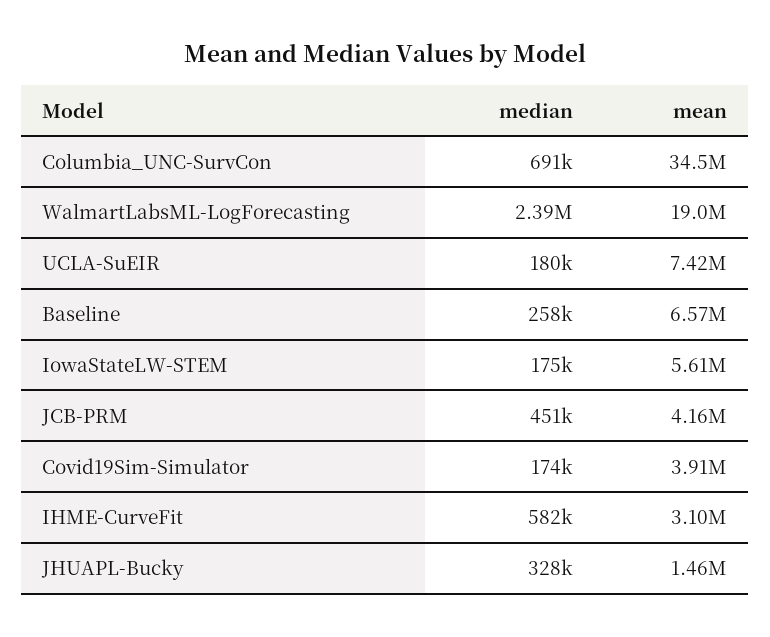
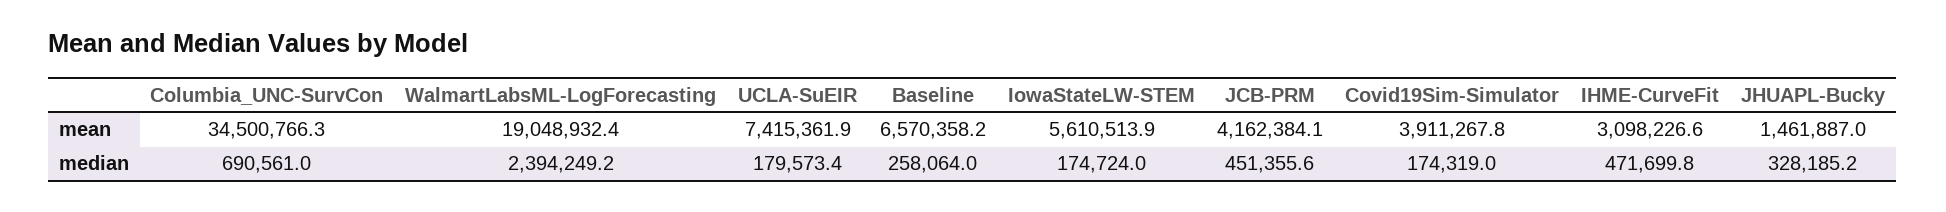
  {
    "median": {
      "Columbia_UNC-SurvCon": 690561,
      "WalmartLabsML-LogForecasting": 2394249.2,
      "UCLA-SuEIR": 179573.4,
      "Baseline": 258064,
      "IowaStateLW-STEM": 174724,
      "JCB-PRM": 451355.6,
      "Covid19Sim-Simulator": 174319,
-     "IHME-CurveFit": 582000,
+     "IHME-CurveFit": 471699.8,
      "JHUAPL-Bucky": 328185.2
    },
    "mean": {
      "Columbia_UNC-SurvCon": 34500766.3,
      "WalmartLabsML-LogForecasting": 19048932.4,
      "UCLA-SuEIR": 7415361.9,
      "Baseline": 6570358.2,
      "IowaStateLW-STEM": 5610513.9,
      "JCB-PRM": 4162384.1,
      "Covid19Sim-Simulator": 3911267.8,
      "IHME-CurveFit": 3098226.6,
      "JHUAPL-Bucky": 1461887
    }
  }

